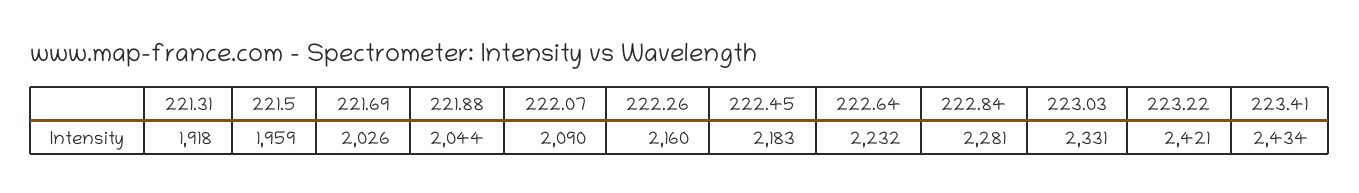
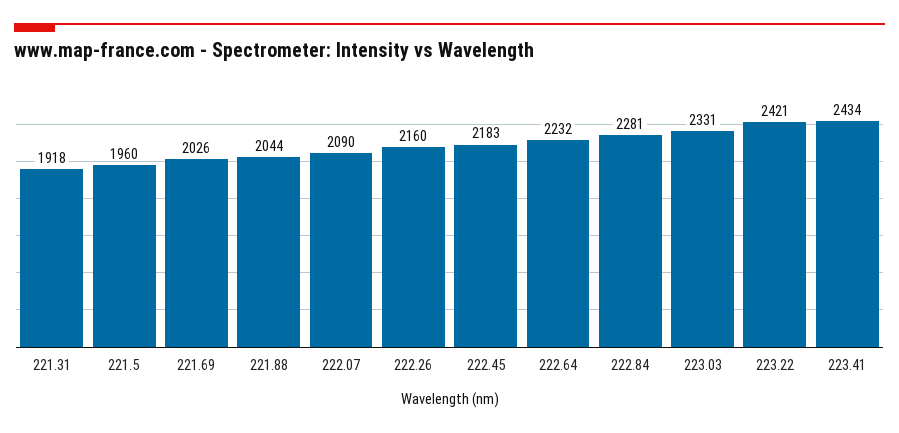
  {
    "221.31": 1918,
-   "221.5": 1959,
+   "221.5": 1960,
    "221.69": 2026,
    "221.88": 2044,
    "222.07": 2090,
    "222.26": 2160,
    "222.45": 2183,
    "222.64": 2232,
    "222.84": 2281,
    "223.03": 2331,
    "223.22": 2421,
    "223.41": 2434
  }

